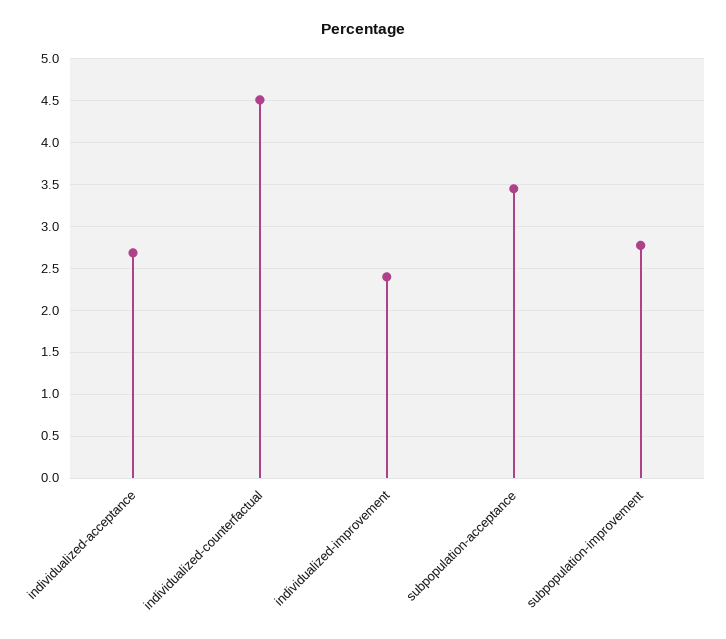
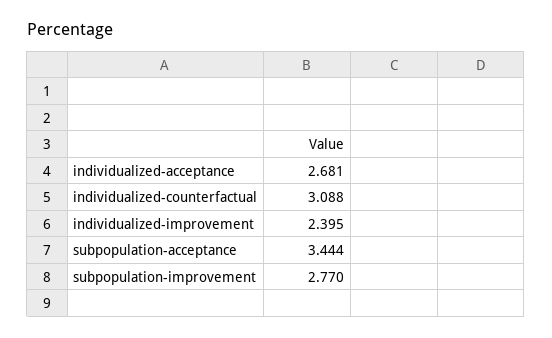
  {
    "individualized-acceptance": 2.681,
-   "individualized-counterfactual": 4.5,
+   "individualized-counterfactual": 3.088,
    "individualized-improvement": 2.395,
    "subpopulation-acceptance": 3.444,
    "subpopulation-improvement": 2.77
  }

